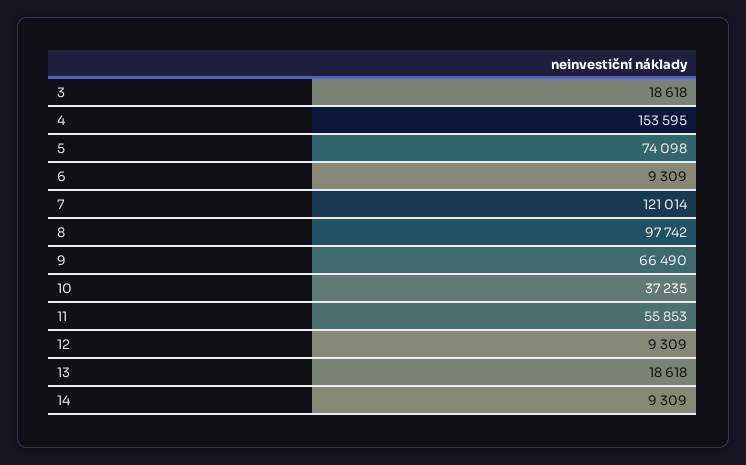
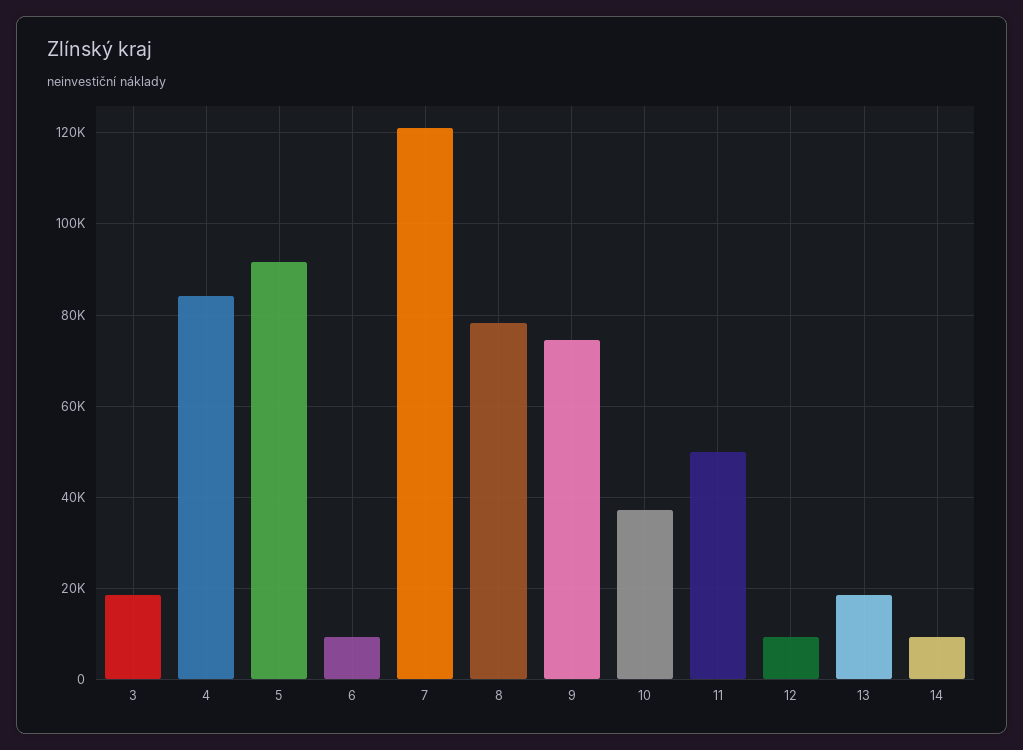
  {
    "3": 18618,
-   "4": 153595,
+   "4": 84000,
-   "5": 74098,
+   "5": 92000,
    "6": 9309,
    "7": 121014,
-   "8": 97742,
+   "8": 78000,
-   "9": 66490,
+   "9": 74000,
    "10": 37235,
-   "11": 55853,
+   "11": 50000,
    "12": 9309,
    "13": 18618,
    "14": 9309
  }

